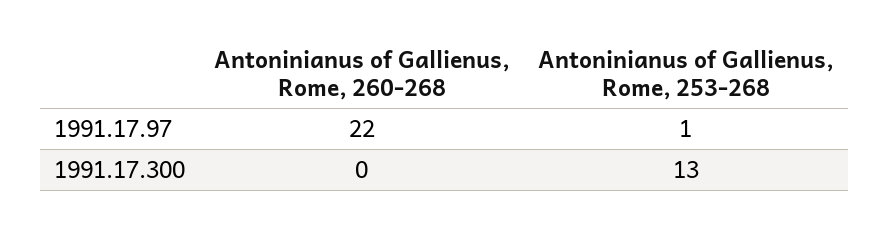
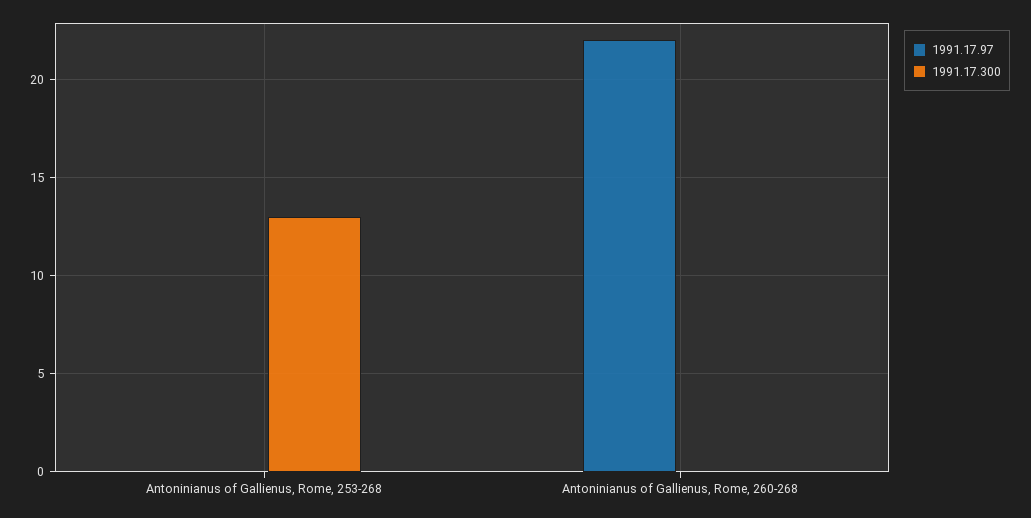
  {
    "1991.17.97": {
      "Antoninianus of Gallienus, Rome, 260-268": 22,
-     "Antoninianus of Gallienus, Rome, 253-268": 1
+     "Antoninianus of Gallienus, Rome, 253-268": 0
    },
    "1991.17.300": {
      "Antoninianus of Gallienus, Rome, 260-268": 0,
      "Antoninianus of Gallienus, Rome, 253-268": 13
    }
  }

